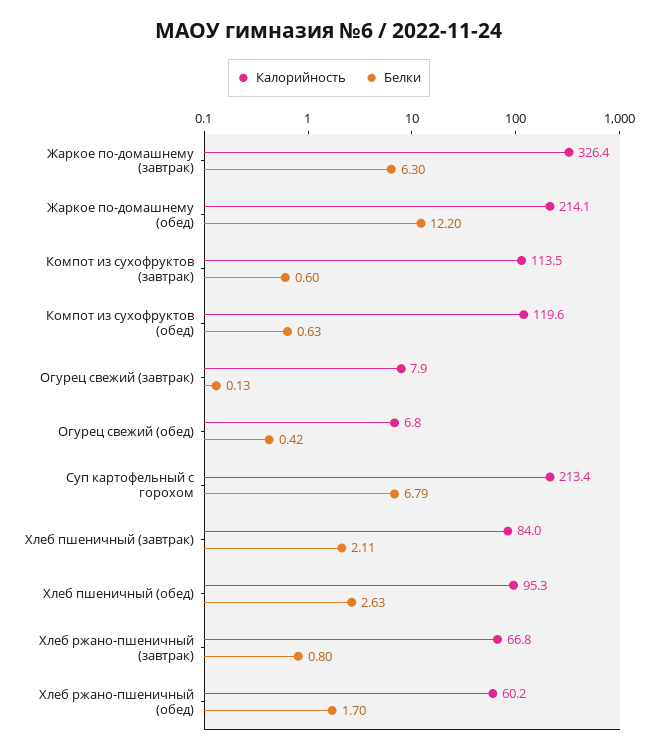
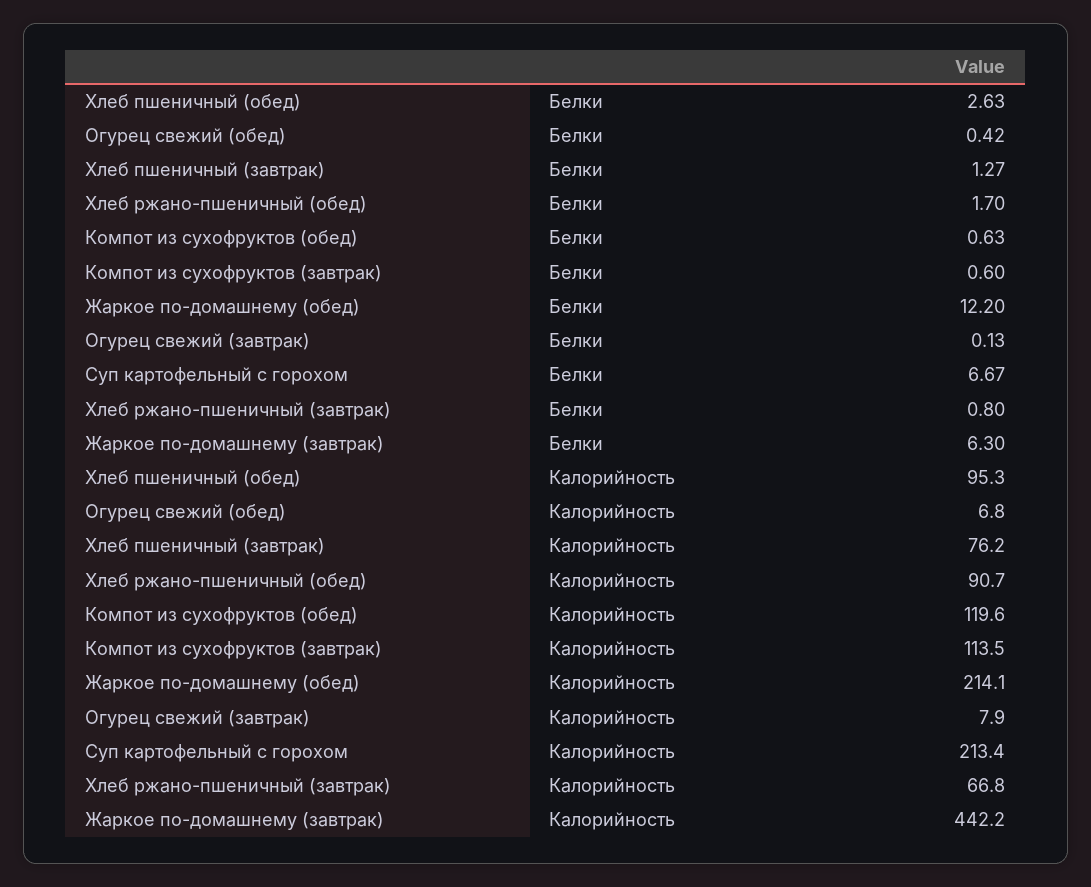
  {
    "Калорийность": {
-     "Жаркое по-домашнему (завтрак)": 326.4,
+     "Жаркое по-домашнему (завтрак)": 442.2,
      "Жаркое по-домашнему (обед)": 214.1,
      "Компот из сухофруктов (завтрак)": 113.5,
      "Компот из сухофруктов (обед)": 119.6,
      "Огурец свежий (завтрак)": 7.9,
      "Огурец свежий (обед)": 6.8,
      "Суп картофельный с горохом": 213.4,
-     "Хлеб пшеничный (завтрак)": 84,
+     "Хлеб пшеничный (завтрак)": 76.2,
      "Хлеб пшеничный (обед)": 95.3,
      "Хлеб ржано-пшеничный (завтрак)": 66.8,
-     "Хлеб ржано-пшеничный (обед)": 60.2
+     "Хлеб ржано-пшеничный (обед)": 90.7
    },
    "Белки": {
      "Жаркое по-домашнему (завтрак)": 6.3,
      "Жаркое по-домашнему (обед)": 12.2,
      "Компот из сухофруктов (завтрак)": 0.6,
      "Компот из сухофруктов (обед)": 0.63,
      "Огурец свежий (завтрак)": 0.13,
      "Огурец свежий (обед)": 0.42,
-     "Суп картофельный с горохом": 6.79,
+     "Суп картофельный с горохом": 6.67,
-     "Хлеб пшеничный (завтрак)": 2.11,
+     "Хлеб пшеничный (завтрак)": 1.27,
      "Хлеб пшеничный (обед)": 2.63,
      "Хлеб ржано-пшеничный (завтрак)": 0.8,
      "Хлеб ржано-пшеничный (обед)": 1.7
    }
  }

